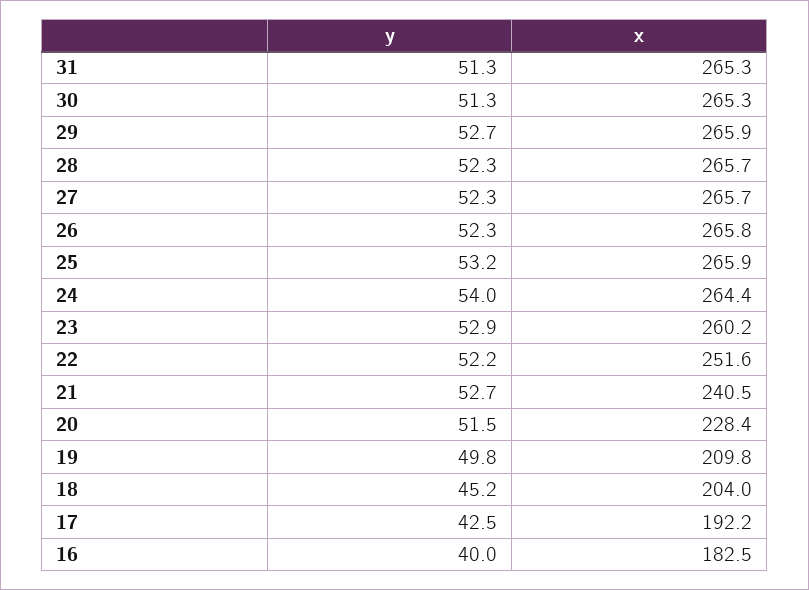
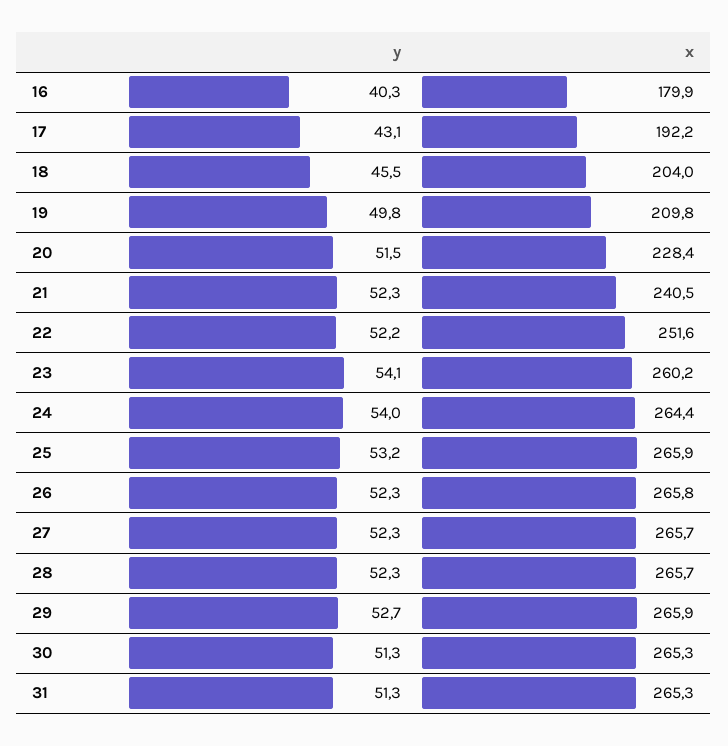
  {
    "y": {
      "31": 51.3,
      "30": 51.3,
      "29": 52.7,
      "28": 52.3,
      "27": 52.3,
      "26": 52.3,
      "25": 53.2,
      "24": 54,
-     "23": 52.9,
+     "23": 54.1,
      "22": 52.2,
-     "21": 52.7,
+     "21": 52.3,
      "20": 51.5,
      "19": 49.8,
-     "18": 45.2,
+     "18": 45.5,
-     "17": 42.5,
+     "17": 43.1,
-     "16": 40
+     "16": 40.3
    },
    "x": {
      "31": 265.3,
      "30": 265.3,
      "29": 265.9,
      "28": 265.7,
      "27": 265.7,
      "26": 265.8,
      "25": 265.9,
      "24": 264.4,
      "23": 260.2,
      "22": 251.6,
      "21": 240.5,
      "20": 228.4,
      "19": 209.8,
      "18": 204,
      "17": 192.2,
-     "16": 182.5
+     "16": 179.9
    }
  }

